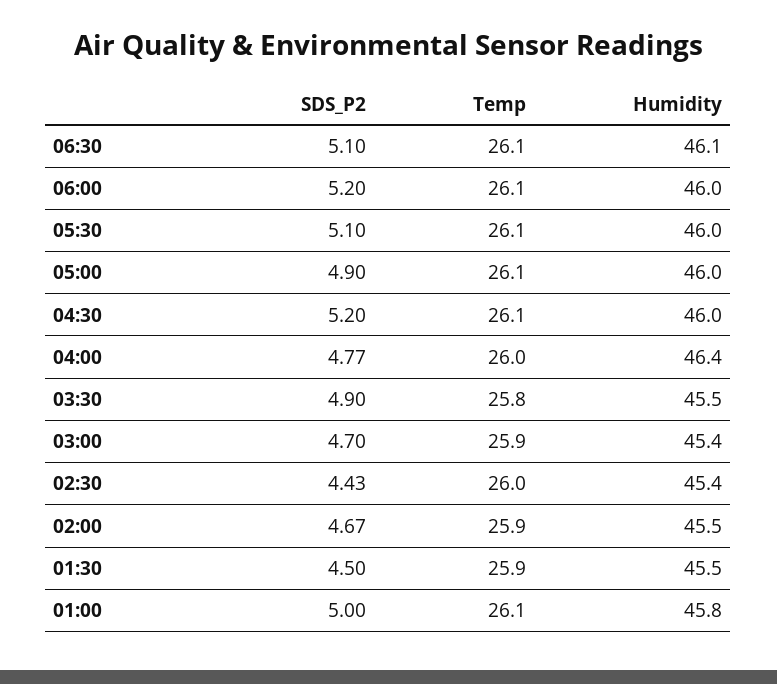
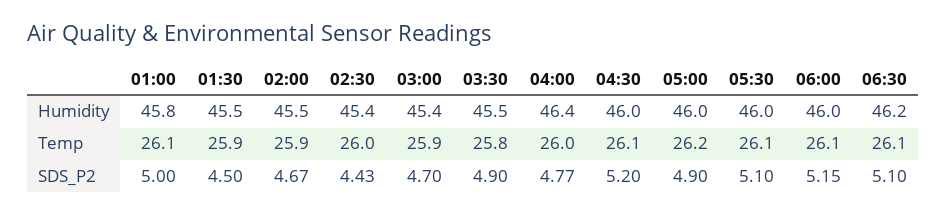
  {
    "SDS_P2": {
      "06:30": 5.1,
-     "06:00": 5.2,
+     "06:00": 5.15,
      "05:30": 5.1,
      "05:00": 4.9,
      "04:30": 5.2,
      "04:00": 4.77,
      "03:30": 4.9,
      "03:00": 4.7,
      "02:30": 4.43,
      "02:00": 4.67,
      "01:30": 4.5,
      "01:00": 5
    },
    "Temp": {
      "06:30": 26.1,
      "06:00": 26.1,
      "05:30": 26.1,
-     "05:00": 26.1,
+     "05:00": 26.2,
      "04:30": 26.1,
      "04:00": 26,
      "03:30": 25.8,
      "03:00": 25.9,
      "02:30": 26,
      "02:00": 25.9,
      "01:30": 25.9,
      "01:00": 26.1
    },
    "Humidity": {
-     "06:30": 46.1,
+     "06:30": 46.2,
      "06:00": 46,
      "05:30": 46,
      "05:00": 46,
      "04:30": 46,
      "04:00": 46.4,
      "03:30": 45.5,
      "03:00": 45.4,
      "02:30": 45.4,
      "02:00": 45.5,
      "01:30": 45.5,
      "01:00": 45.8
    }
  }

